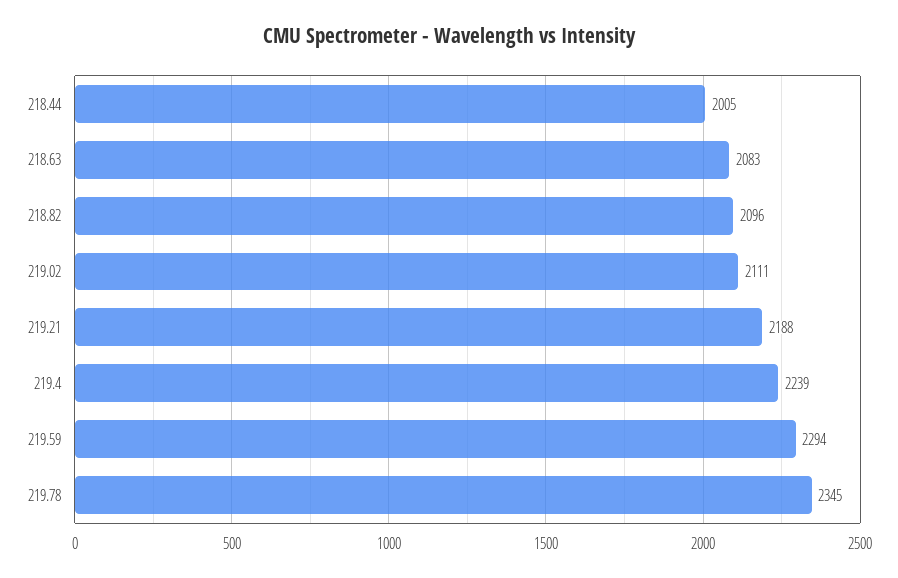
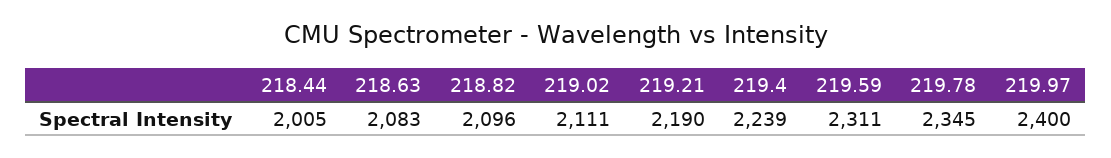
  {
    "218.44": 2005,
    "218.63": 2083,
    "218.82": 2096,
    "219.02": 2111,
-   "219.21": 2188,
+   "219.21": 2190,
    "219.4": 2239,
-   "219.59": 2294,
+   "219.59": 2311,
-   "219.78": 2345
+   "219.78": 2345,
+   "219.97": 2400
  }

